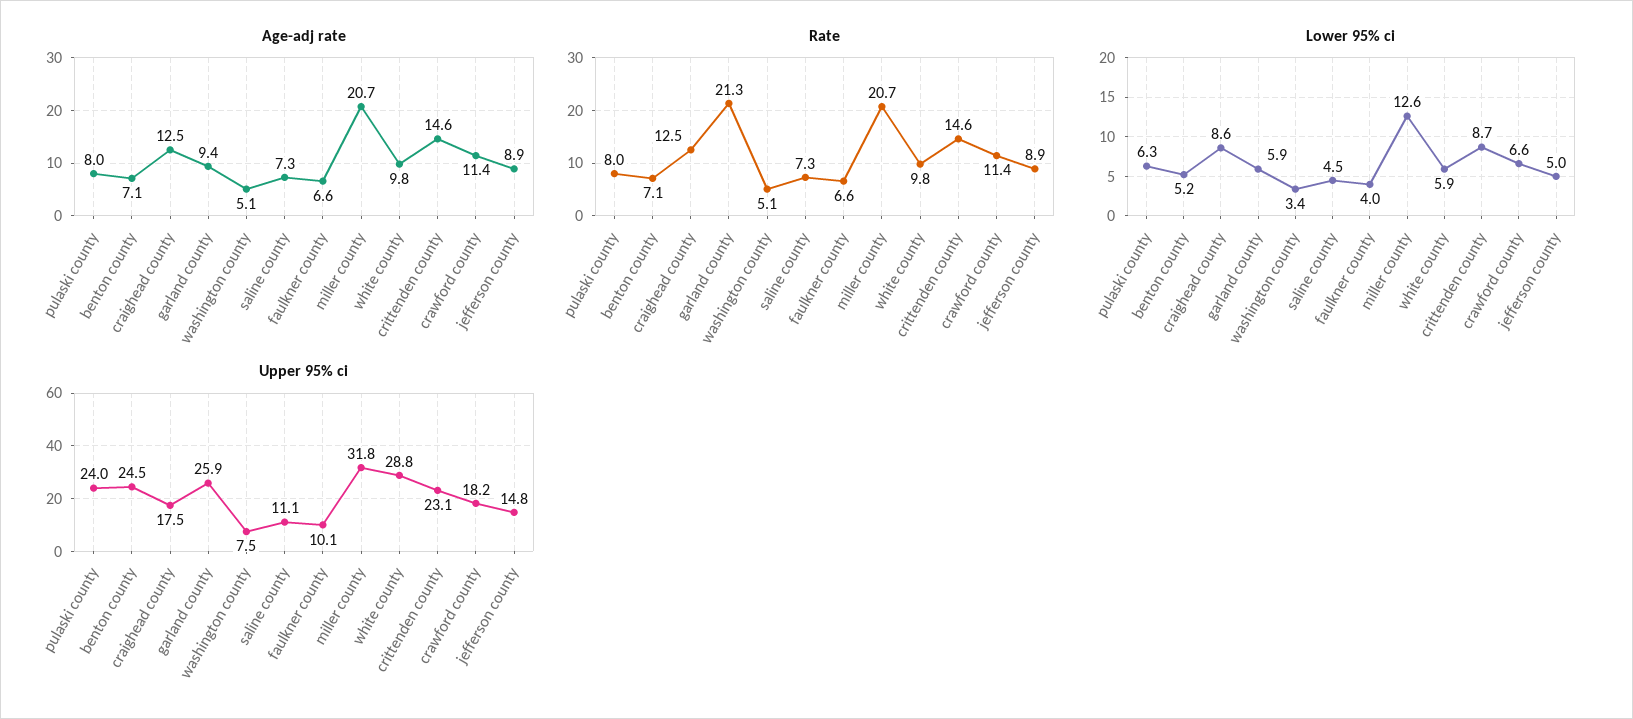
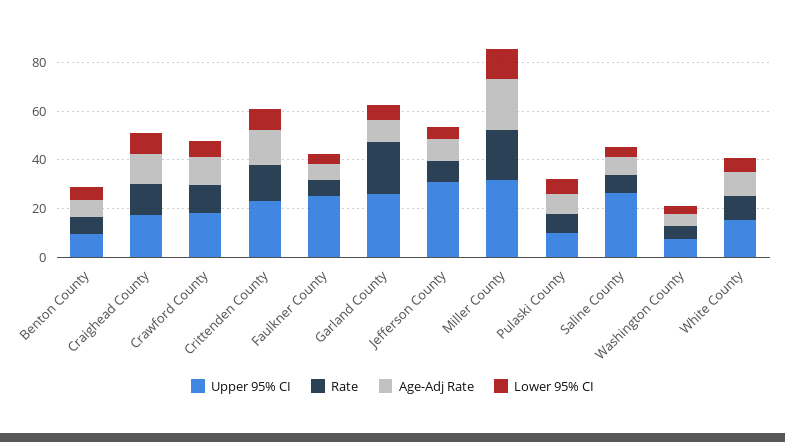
  {
    "Age-adj rate": {
      "pulaski county": 8,
      "benton county": 7.1,
      "craighead county": 12.5,
      "garland county": 9.4,
      "washington county": 5.1,
      "saline county": 7.3,
      "faulkner county": 6.6,
      "miller county": 20.7,
      "white county": 9.8,
      "crittenden county": 14.6,
      "crawford county": 11.4,
      "jefferson county": 8.9
    },
    "Rate": {
      "pulaski county": 8,
      "benton county": 7.1,
      "craighead county": 12.5,
      "garland county": 21.3,
      "washington county": 5.1,
      "saline county": 7.3,
      "faulkner county": 6.6,
      "miller county": 20.7,
      "white county": 9.8,
      "crittenden county": 14.6,
      "crawford county": 11.4,
      "jefferson county": 8.9
    },
    "Lower 95% ci": {
      "pulaski county": 6.3,
      "benton county": 5.2,
      "craighead county": 8.6,
      "garland county": 5.9,
      "washington county": 3.4,
      "saline county": 4.5,
      "faulkner county": 4,
      "miller county": 12.6,
      "white county": 5.9,
      "crittenden county": 8.7,
      "crawford county": 6.6,
      "jefferson county": 5
    },
    "Upper 95% ci": {
-     "pulaski county": 24,
+     "pulaski county": 10,
-     "benton county": 24.5,
+     "benton county": 10,
      "craighead county": 17.5,
      "garland county": 25.9,
      "washington county": 7.5,
-     "saline county": 11.1,
+     "saline county": 25,
-     "faulkner county": 10.1,
+     "faulkner county": 25,
      "miller county": 31.8,
-     "white county": 28.8,
+     "white county": 15,
      "crittenden county": 23.1,
      "crawford county": 18.2,
-     "jefferson county": 14.8
+     "jefferson county": 30
    }
  }

